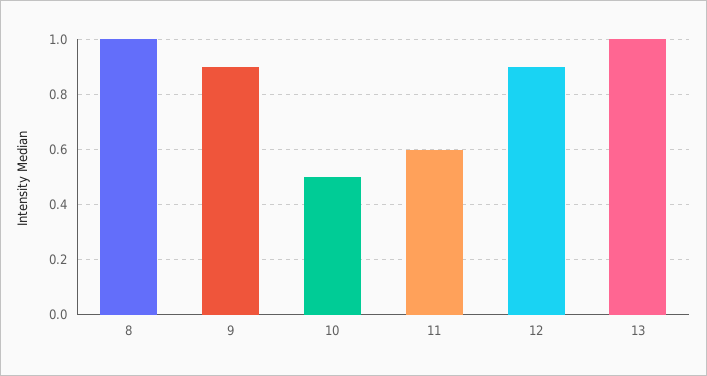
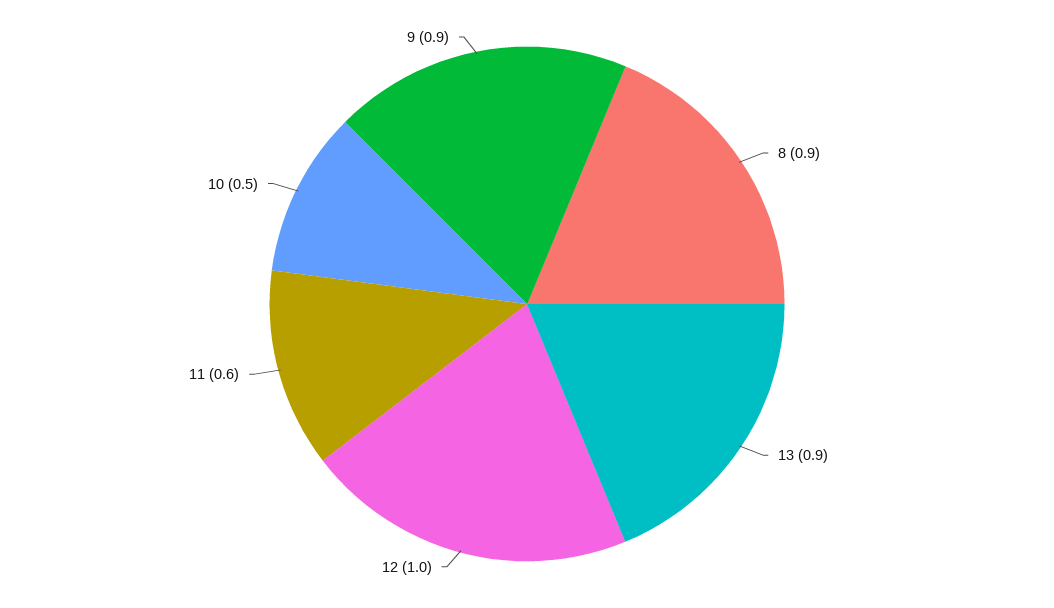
  {
-   "8": 1,
+   "8": 0.9,
    "9": 0.9,
    "10": 0.5,
    "11": 0.6,
-   "12": 0.9,
+   "12": 1,
-   "13": 1
+   "13": 0.9
  }

